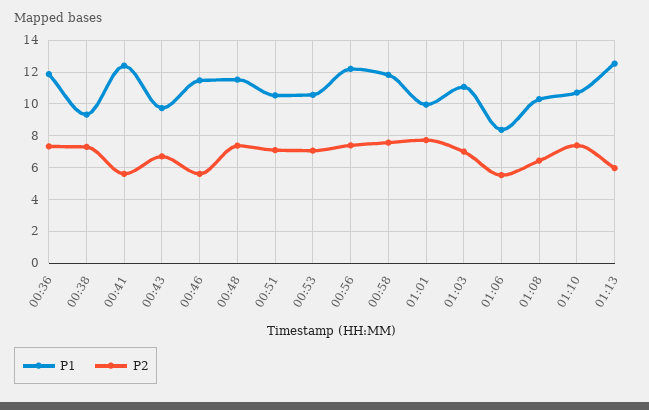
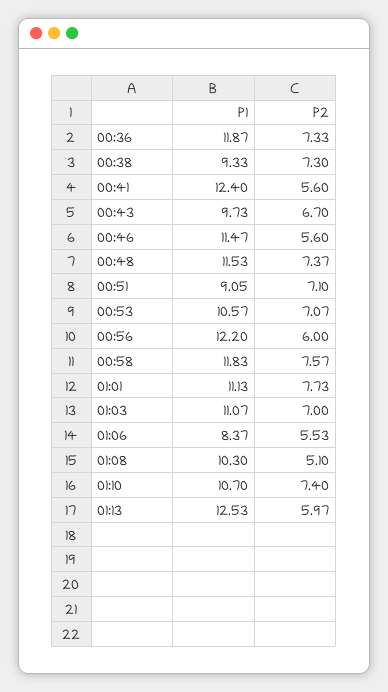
  {
    "P1": {
      "00:36": 11.87,
      "00:38": 9.33,
      "00:41": 12.4,
      "00:43": 9.73,
      "00:46": 11.47,
      "00:48": 11.53,
-     "00:51": 10.5,
+     "00:51": 9.05,
      "00:53": 10.57,
      "00:56": 12.2,
      "00:58": 11.83,
-     "01:01": 10,
+     "01:01": 11.13,
      "01:03": 11.07,
      "01:06": 8.37,
      "01:08": 10.3,
      "01:10": 10.7,
      "01:13": 12.53
    },
    "P2": {
      "00:36": 7.33,
      "00:38": 7.3,
      "00:41": 5.6,
      "00:43": 6.7,
      "00:46": 5.6,
      "00:48": 7.37,
      "00:51": 7.1,
      "00:53": 7.07,
-     "00:56": 7.5,
+     "00:56": 6,
      "00:58": 7.57,
      "01:01": 7.73,
      "01:03": 7,
      "01:06": 5.53,
-     "01:08": 6.5,
+     "01:08": 5.1,
      "01:10": 7.4,
      "01:13": 5.97
    }
  }

